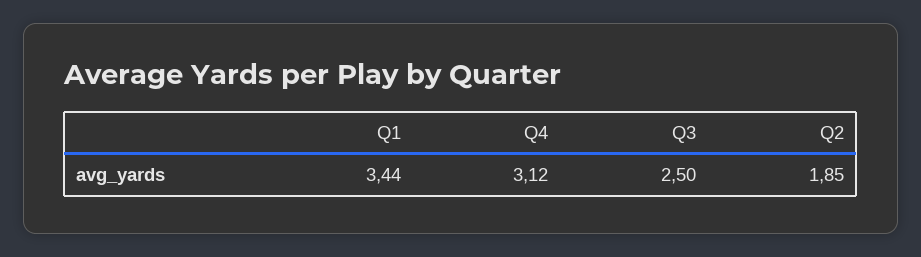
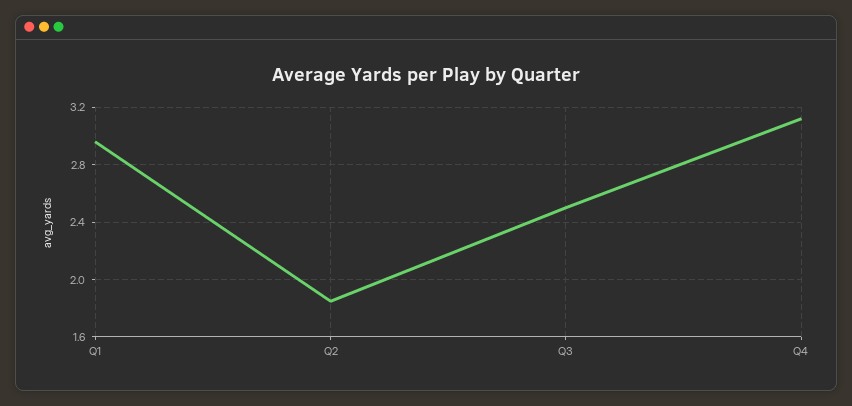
  {
-   "Q1": 3.44,
+   "Q1": 2.95,
    "Q4": 3.12,
    "Q3": 2.5,
    "Q2": 1.85
  }

